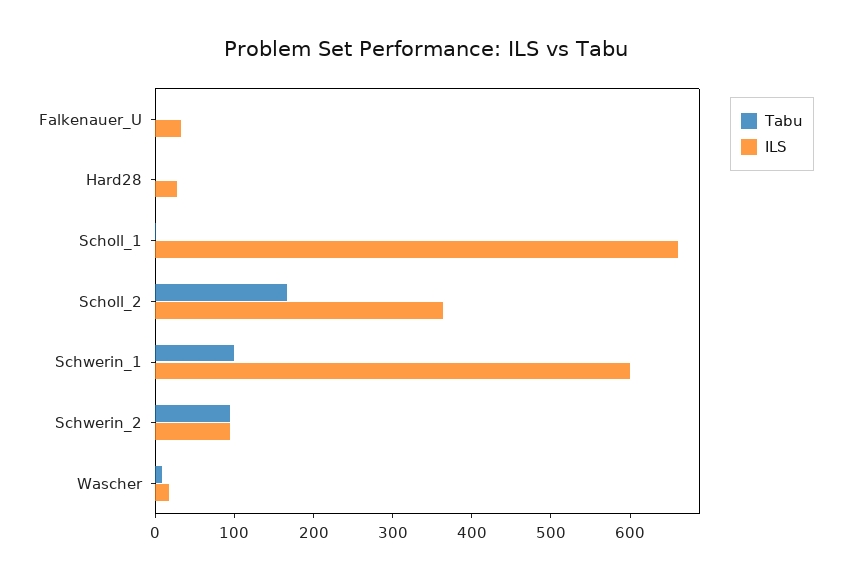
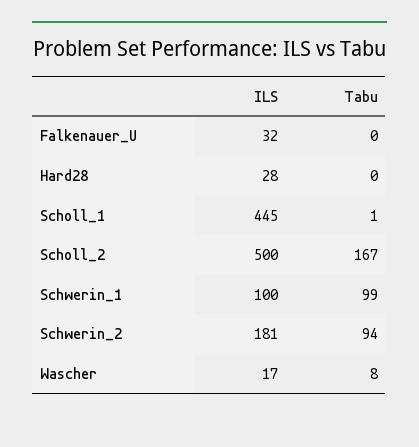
  {
    "Tabu": {
      "Falkenauer_U": 0,
      "Hard28": 0,
      "Scholl_1": 1,
      "Scholl_2": 167,
      "Schwerin_1": 99,
      "Schwerin_2": 94,
      "Wascher": 8
    },
    "ILS": {
      "Falkenauer_U": 32,
      "Hard28": 28,
-     "Scholl_1": 660,
+     "Scholl_1": 445,
-     "Scholl_2": 360,
+     "Scholl_2": 500,
-     "Schwerin_1": 600,
+     "Schwerin_1": 100,
-     "Schwerin_2": 100,
+     "Schwerin_2": 181,
      "Wascher": 17
    }
  }

